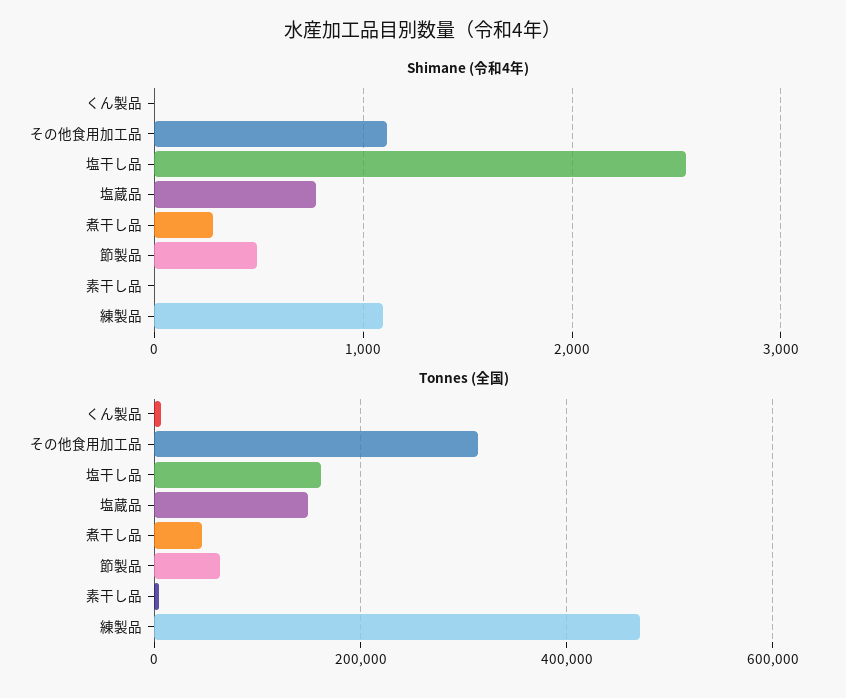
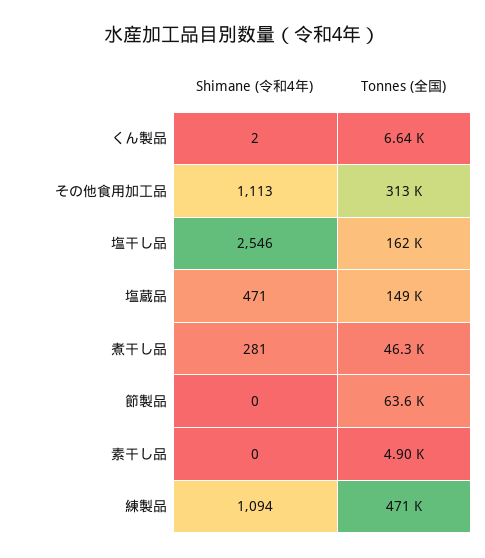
  {
    "Shimane (令和4年)": {
      "くん製品": 2,
      "その他食用加工品": 1113,
      "塩干し品": 2546,
-     "塩蔵品": 800,
+     "塩蔵品": 471,
      "煮干し品": 281,
-     "節製品": 500,
+     "節製品": 0,
      "素干し品": 0,
      "練製品": 1094
    },
    "Tonnes (全国)": {
      "くん製品": 6640,
      "その他食用加工品": 313000,
      "塩干し品": 162000,
      "塩蔵品": 149000,
      "煮干し品": 46300,
      "節製品": 63600,
      "素干し品": 4900,
      "練製品": 471000
    }
  }

